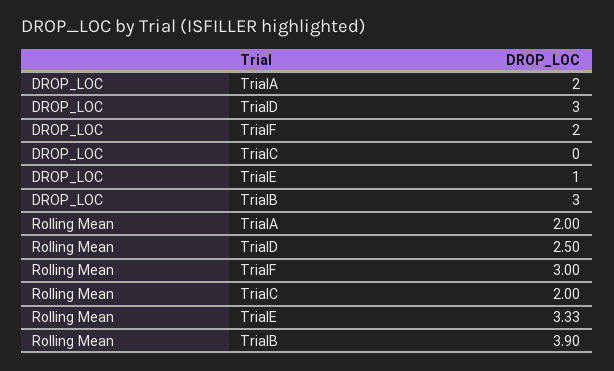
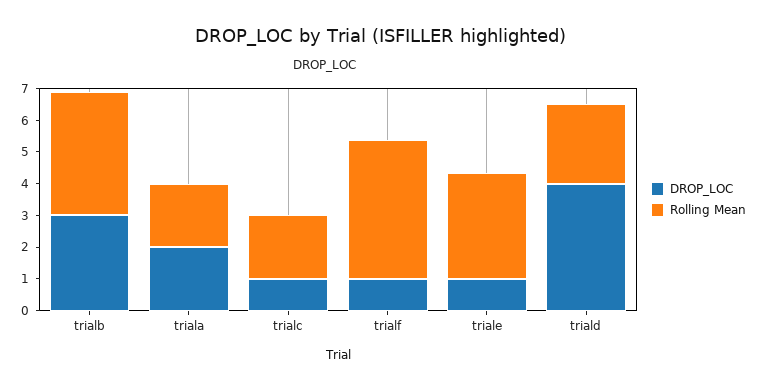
  {
    "DROP_LOC": {
      "TrialA": 2,
-     "TrialD": 3,
+     "TrialD": 4,
-     "TrialF": 2,
+     "TrialF": 1,
-     "TrialC": 0,
+     "TrialC": 1,
      "TrialE": 1,
      "TrialB": 3
    },
    "Rolling Mean": {
      "TrialA": 2,
      "TrialD": 2.5,
-     "TrialF": 3,
+     "TrialF": 4.5,
      "TrialC": 2,
      "TrialE": 3.33,
      "TrialB": 3.9
    }
  }

